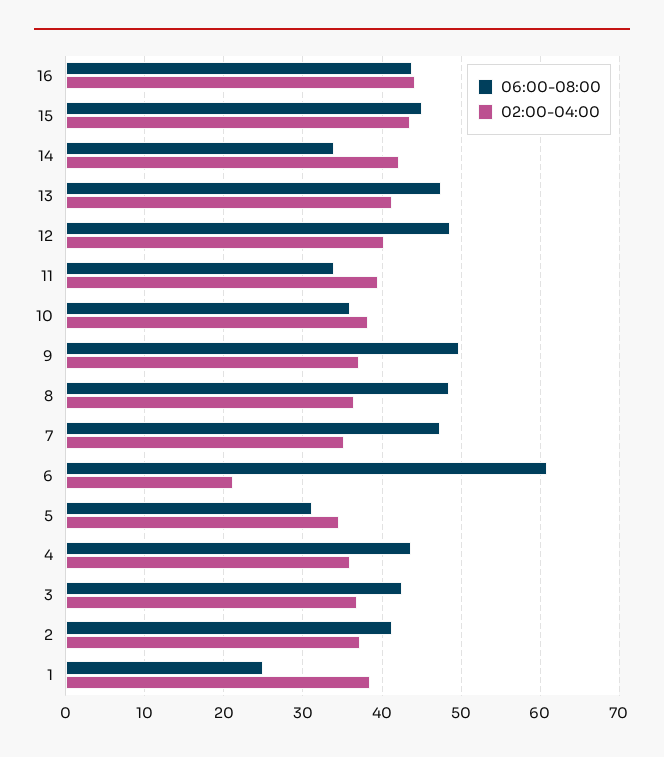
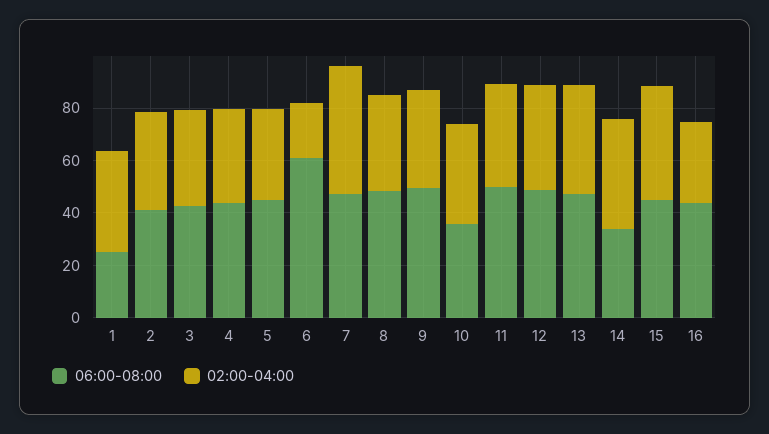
  {
    "06:00-08:00": {
      "16": 44,
      "15": 45,
      "14": 34,
      "13": 47,
      "12": 49,
-     "11": 34,
+     "11": 50,
      "10": 36,
      "9": 50,
      "8": 49,
      "7": 47,
      "6": 61,
-     "5": 31,
+     "5": 45,
      "4": 44,
      "3": 43,
      "2": 41,
      "1": 25
    },
    "02:00-04:00": {
-     "16": 44,
+     "16": 30,
      "15": 44,
      "14": 42,
      "13": 41,
      "12": 40,
      "11": 40,
      "10": 38,
      "9": 37,
      "8": 36,
-     "7": 35,
+     "7": 50,
      "6": 21,
      "5": 35,
      "4": 36,
      "3": 37,
      "2": 37,
      "1": 39
    }
  }

